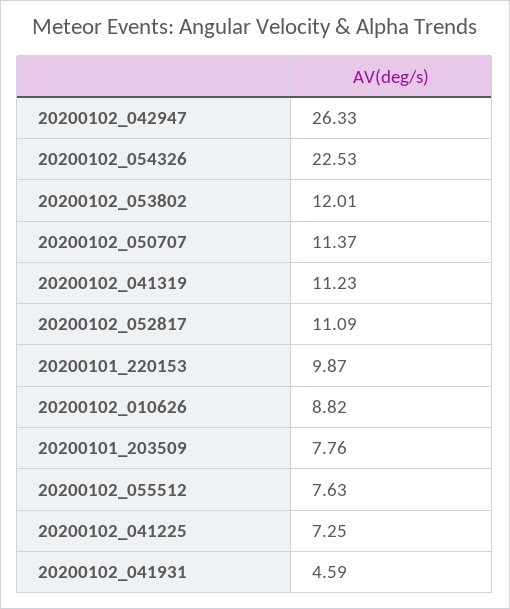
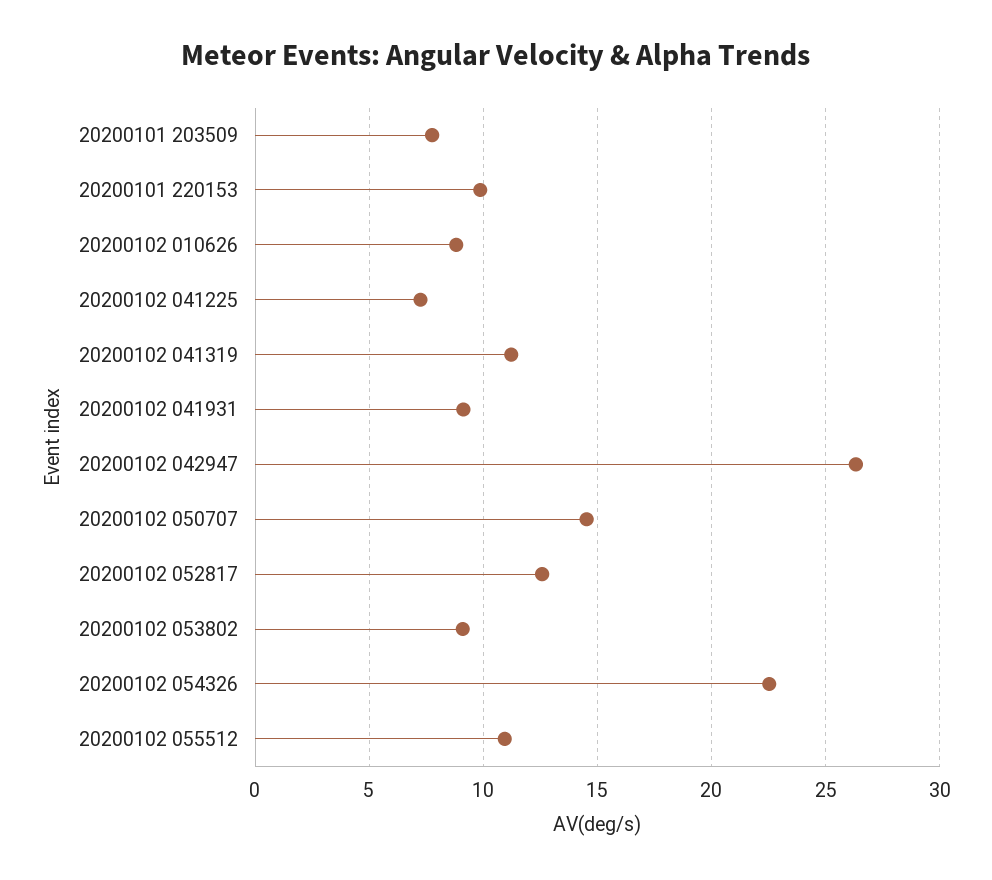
  {
    "20200102_042947": 26.33,
    "20200102_054326": 22.53,
-   "20200102_053802": 12.01,
+   "20200102_053802": 9,
-   "20200102_050707": 11.37,
+   "20200102_050707": 14.5,
    "20200102_041319": 11.23,
-   "20200102_052817": 11.09,
+   "20200102_052817": 12.5,
    "20200101_220153": 9.87,
    "20200102_010626": 8.82,
    "20200101_203509": 7.76,
-   "20200102_055512": 7.63,
+   "20200102_055512": 11,
    "20200102_041225": 7.25,
-   "20200102_041931": 4.59
+   "20200102_041931": 9
  }

